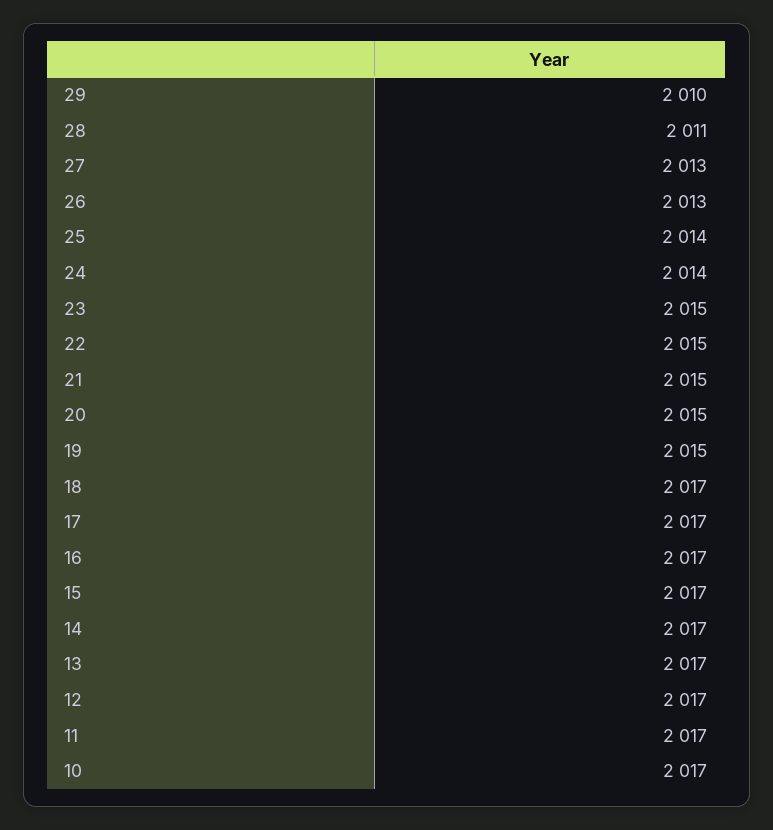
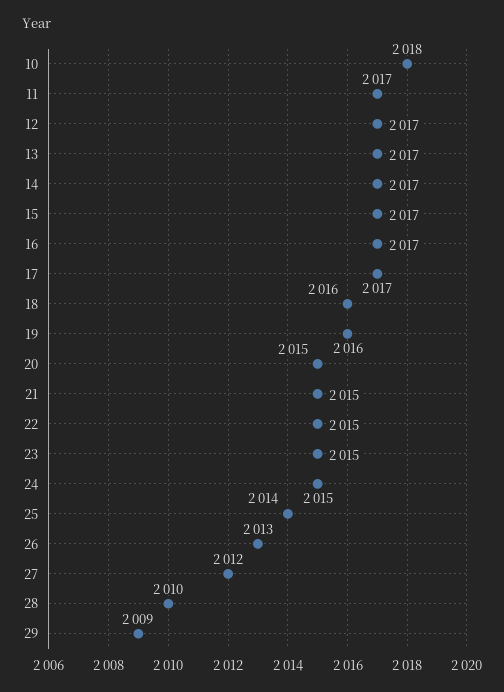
  {
-   "29": 2010,
+   "29": 2009,
-   "28": 2011,
+   "28": 2010,
-   "27": 2013,
+   "27": 2012,
    "26": 2013,
    "25": 2014,
-   "24": 2014,
+   "24": 2015,
    "23": 2015,
    "22": 2015,
    "21": 2015,
    "20": 2015,
-   "19": 2015,
+   "19": 2016,
-   "18": 2017,
+   "18": 2016,
    "17": 2017,
    "16": 2017,
    "15": 2017,
    "14": 2017,
    "13": 2017,
    "12": 2017,
    "11": 2017,
-   "10": 2017
+   "10": 2018
  }

